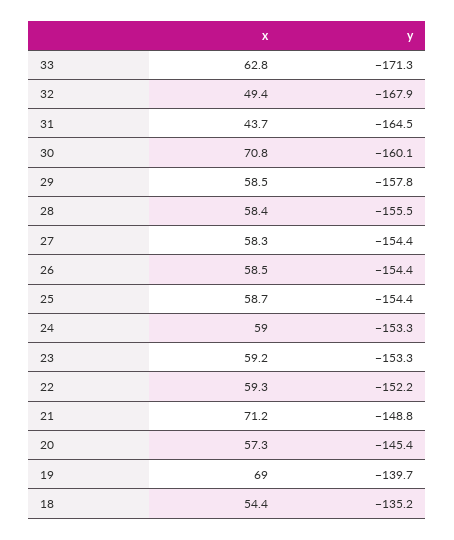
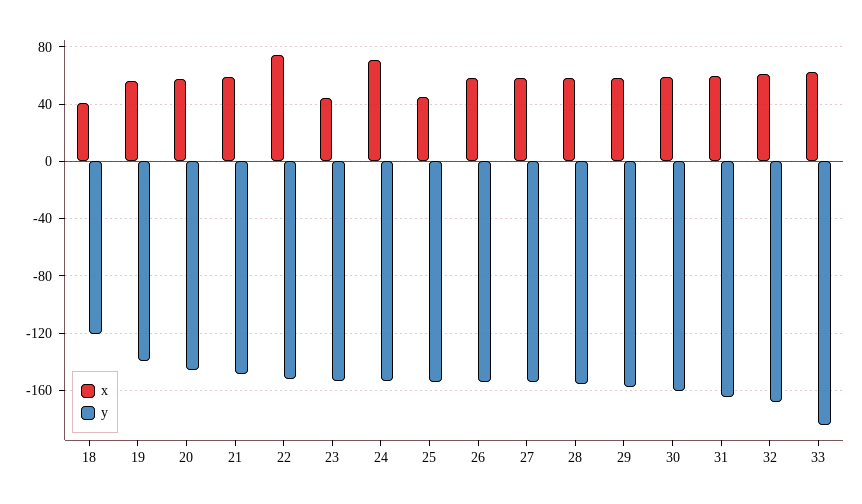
  {
    "x": {
      "33": 62.8,
-     "32": 49.4,
+     "32": 60,
-     "31": 43.7,
+     "31": 60,
-     "30": 70.8,
+     "30": 60,
      "29": 58.5,
      "28": 58.4,
      "27": 58.3,
      "26": 58.5,
-     "25": 58.7,
+     "25": 45,
-     "24": 59,
+     "24": 70,
-     "23": 59.2,
+     "23": 45,
-     "22": 59.3,
+     "22": 75,
-     "21": 71.2,
+     "21": 60,
      "20": 57.3,
-     "19": 69,
+     "19": 55,
-     "18": 54.4
+     "18": 40
    },
    "y": {
-     "33": -171.3,
+     "33": -185,
      "32": -167.9,
      "31": -164.5,
      "30": -160.1,
      "29": -157.8,
      "28": -155.5,
      "27": -154.4,
      "26": -154.4,
      "25": -154.4,
      "24": -153.3,
      "23": -153.3,
      "22": -152.2,
      "21": -148.8,
      "20": -145.4,
      "19": -139.7,
-     "18": -135.2
+     "18": -120
    }
  }

